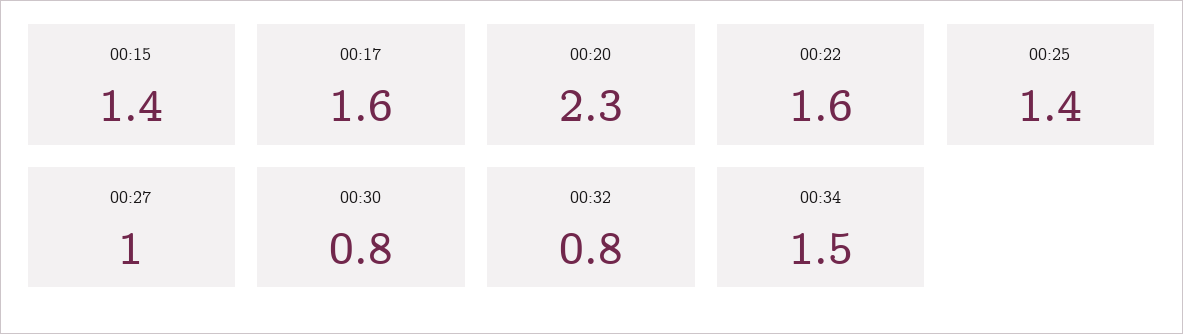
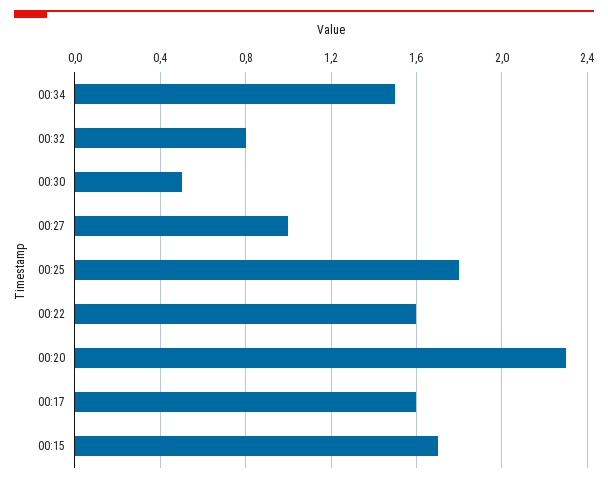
  {
-   "00:15": 1.4,
+   "00:15": 1.7,
    "00:17": 1.6,
    "00:20": 2.3,
    "00:22": 1.6,
-   "00:25": 1.4,
+   "00:25": 1.8,
    "00:27": 1,
-   "00:30": 0.8,
+   "00:30": 0.5,
    "00:32": 0.8,
    "00:34": 1.5
  }

